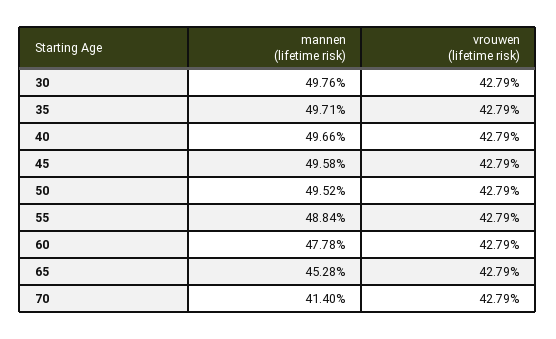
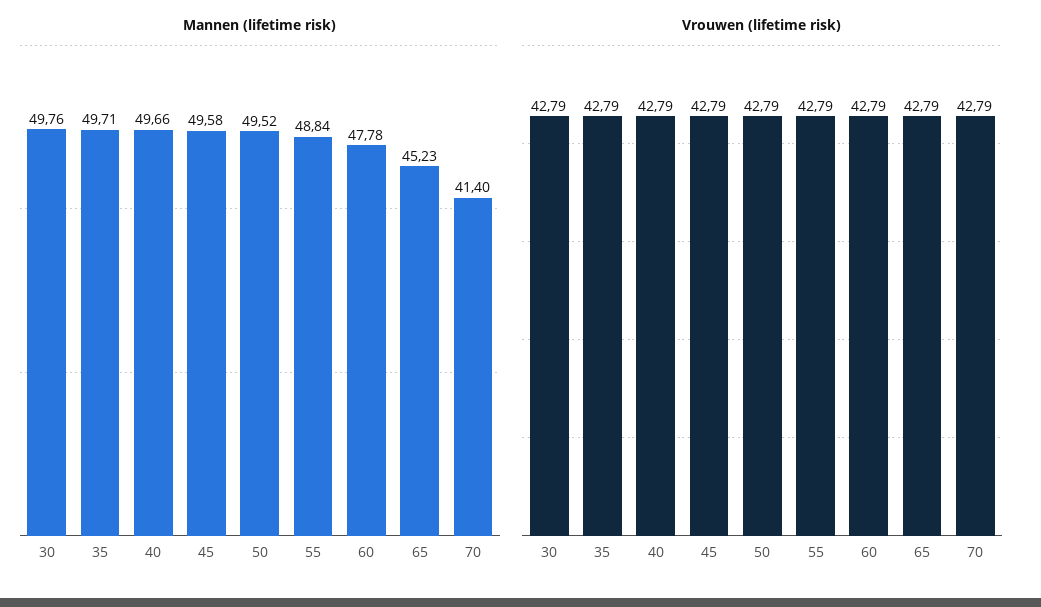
  {
    "mannen (lifetime risk)": {
      "30": 49.76,
      "35": 49.71,
      "40": 49.66,
      "45": 49.58,
      "50": 49.52,
      "55": 48.84,
      "60": 47.78,
-     "65": 45.28,
+     "65": 45.23,
      "70": 41.4
    },
    "vrouwen (lifetime risk)": {
      "30": 42.79,
      "35": 42.79,
      "40": 42.79,
      "45": 42.79,
      "50": 42.79,
      "55": 42.79,
      "60": 42.79,
      "65": 42.79,
      "70": 42.79
    }
  }

